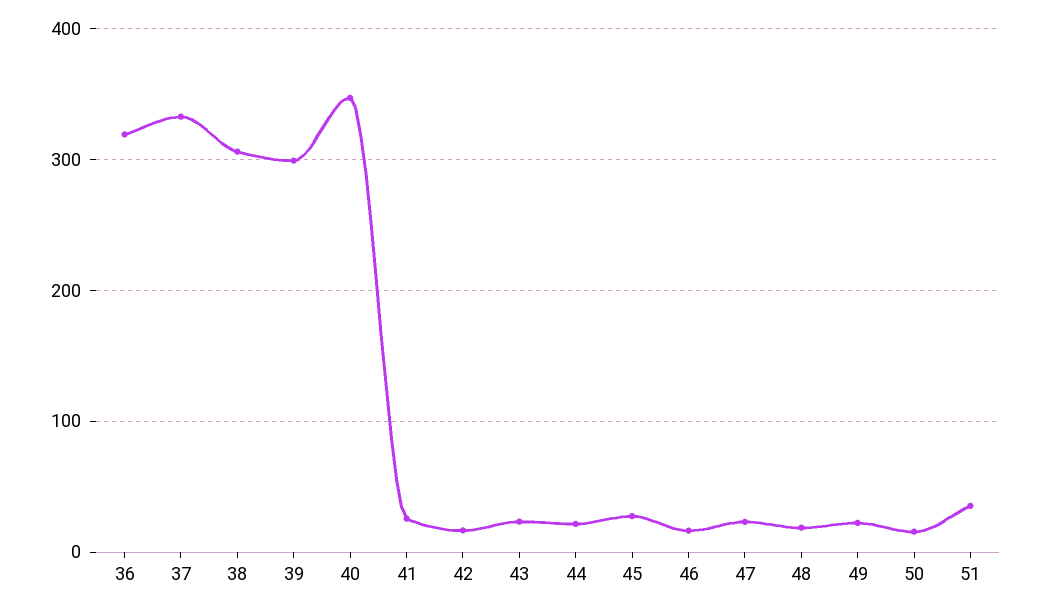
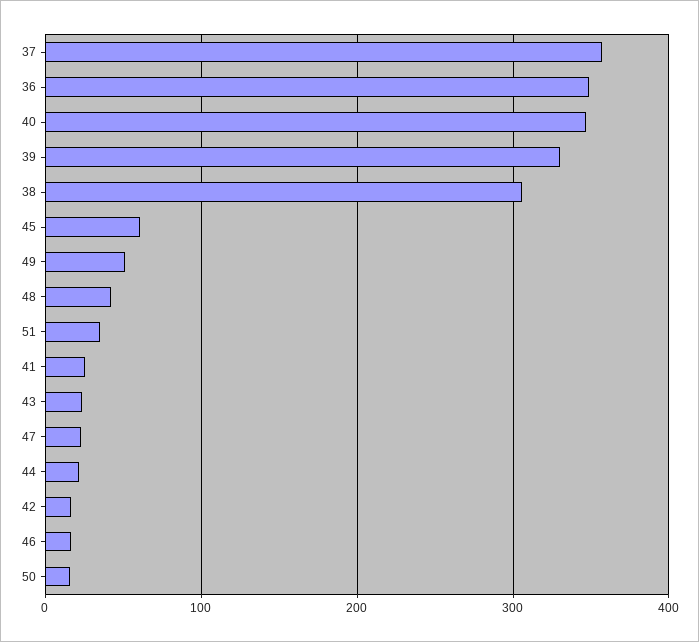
  {
-   "36": 320,
+   "36": 350,
-   "37": 330,
+   "37": 360,
    "38": 310,
-   "39": 300,
+   "39": 330,
    "40": 350,
    "41": 30,
    "42": 20,
    "43": 20,
    "44": 20,
-   "45": 30,
+   "45": 60,
    "46": 20,
    "47": 20,
-   "48": 20,
+   "48": 40,
-   "49": 20,
+   "49": 50,
    "50": 20,
    "51": 40
  }

